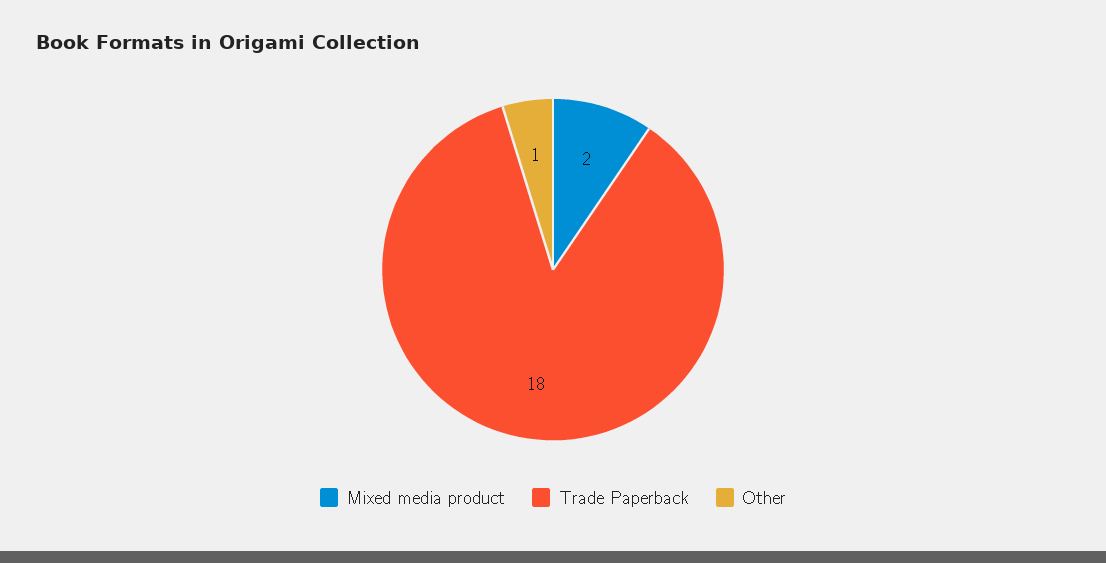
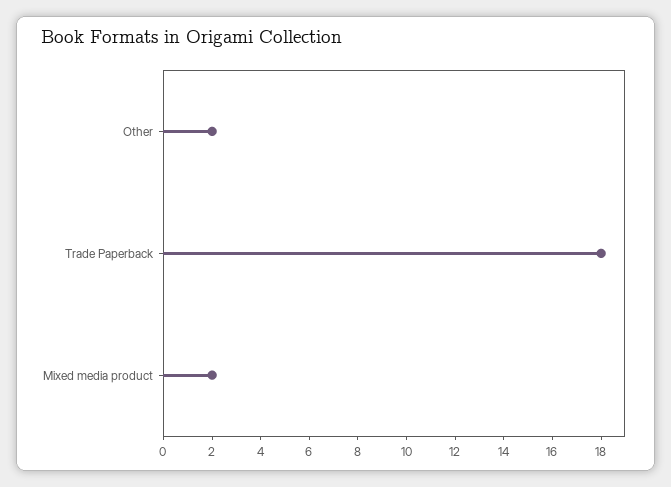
  {
    "Mixed media product": 2,
    "Trade Paperback": 18,
-   "Other": 1
+   "Other": 2
  }

